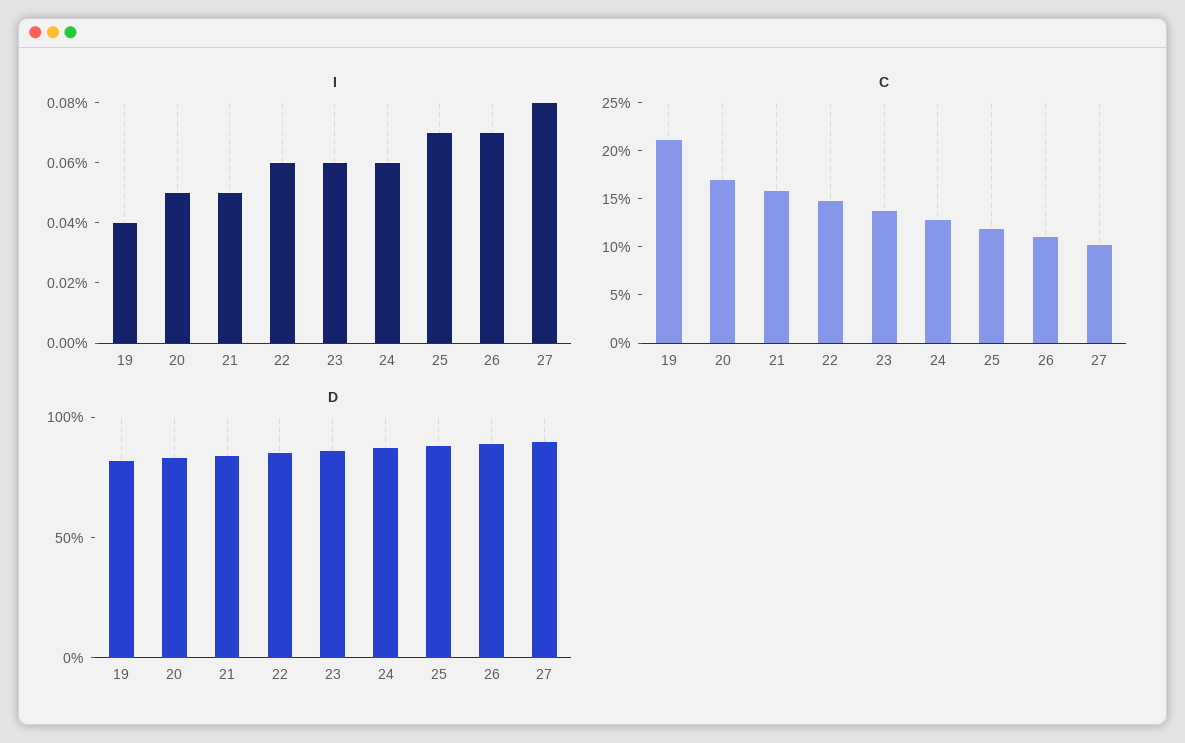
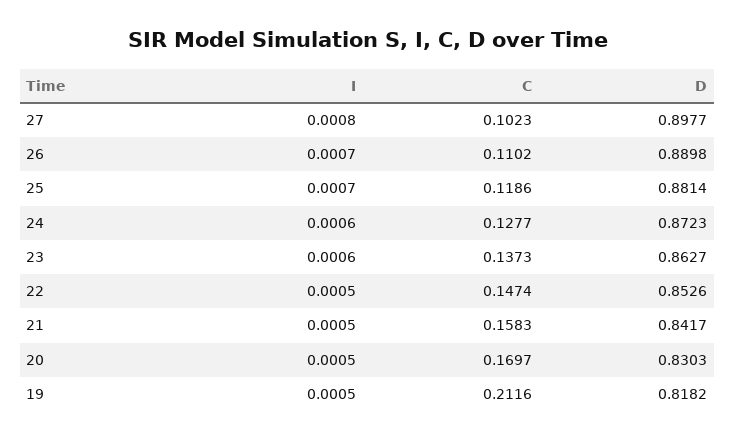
  {
    "I": {
-     "19": 0.0004,
+     "19": 0.0005,
      "20": 0.0005,
      "21": 0.0005,
-     "22": 0.0006,
+     "22": 0.0005,
      "23": 0.0006,
      "24": 0.0006,
      "25": 0.0007,
      "26": 0.0007,
      "27": 0.0008
    },
    "C": {
      "19": 0.2116,
      "20": 0.1697,
      "21": 0.1583,
      "22": 0.1474,
      "23": 0.1373,
      "24": 0.1277,
      "25": 0.1186,
      "26": 0.1102,
      "27": 0.1023
    },
    "D": {
      "19": 0.8182,
      "20": 0.8303,
      "21": 0.8417,
      "22": 0.8526,
      "23": 0.8627,
      "24": 0.8723,
      "25": 0.8814,
      "26": 0.8898,
      "27": 0.8977
    }
  }

